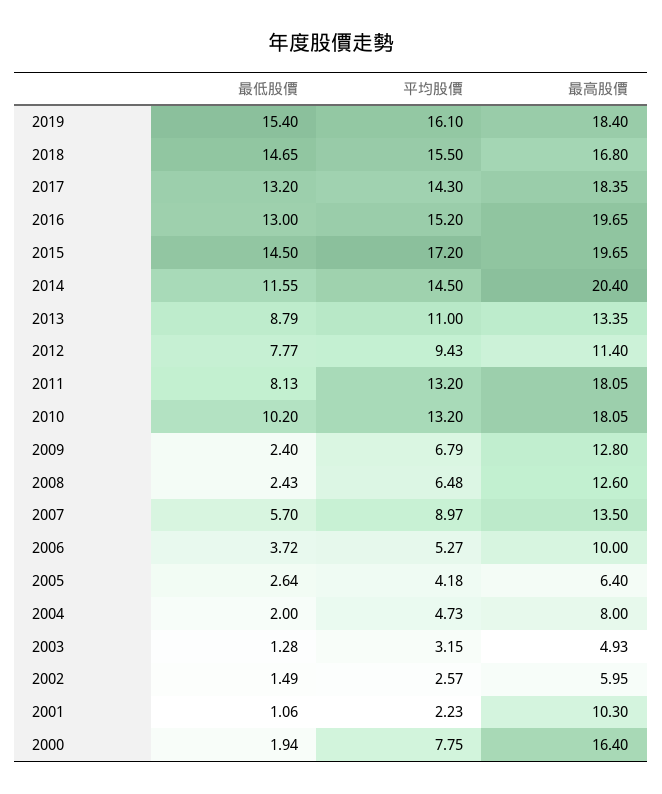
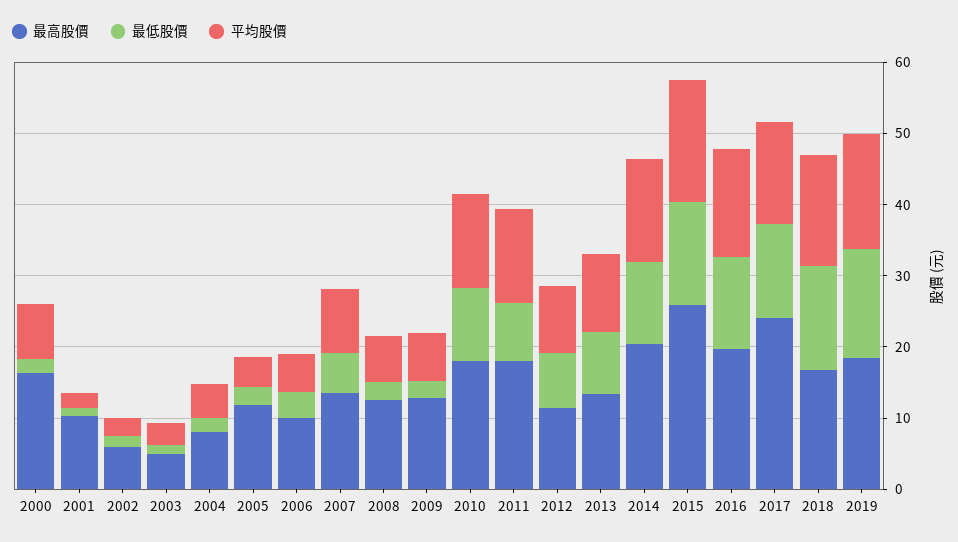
  {
    "最低股價": {
      "2019": 15.4,
      "2018": 14.65,
      "2017": 13.2,
      "2016": 13,
      "2015": 14.5,
      "2014": 11.55,
      "2013": 8.79,
      "2012": 7.77,
      "2011": 8.13,
      "2010": 10.2,
      "2009": 2.4,
      "2008": 2.43,
      "2007": 5.7,
      "2006": 3.72,
      "2005": 2.64,
      "2004": 2,
      "2003": 1.28,
      "2002": 1.49,
      "2001": 1.06,
      "2000": 1.94
    },
    "平均股價": {
      "2019": 16.1,
      "2018": 15.5,
      "2017": 14.3,
      "2016": 15.2,
      "2015": 17.2,
      "2014": 14.5,
      "2013": 11,
      "2012": 9.43,
      "2011": 13.2,
      "2010": 13.2,
      "2009": 6.79,
      "2008": 6.48,
      "2007": 8.97,
      "2006": 5.27,
      "2005": 4.18,
      "2004": 4.73,
      "2003": 3.15,
      "2002": 2.57,
      "2001": 2.23,
      "2000": 7.75
    },
    "最高股價": {
      "2019": 18.4,
      "2018": 16.8,
-     "2017": 18.35,
+     "2017": 24,
      "2016": 19.65,
-     "2015": 19.65,
+     "2015": 26,
      "2014": 20.4,
      "2013": 13.35,
      "2012": 11.4,
      "2011": 18.05,
      "2010": 18.05,
      "2009": 12.8,
      "2008": 12.6,
      "2007": 13.5,
      "2006": 10,
-     "2005": 6.4,
+     "2005": 12,
      "2004": 8,
      "2003": 4.93,
      "2002": 5.95,
      "2001": 10.3,
      "2000": 16.4
    }
  }

